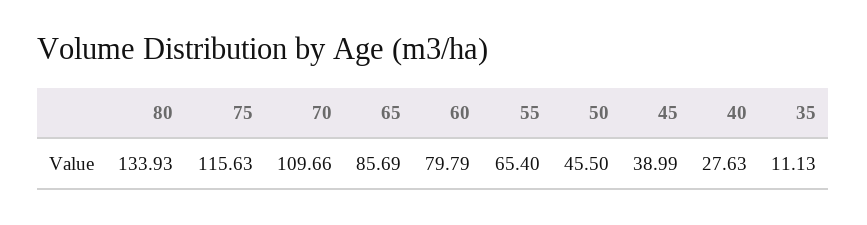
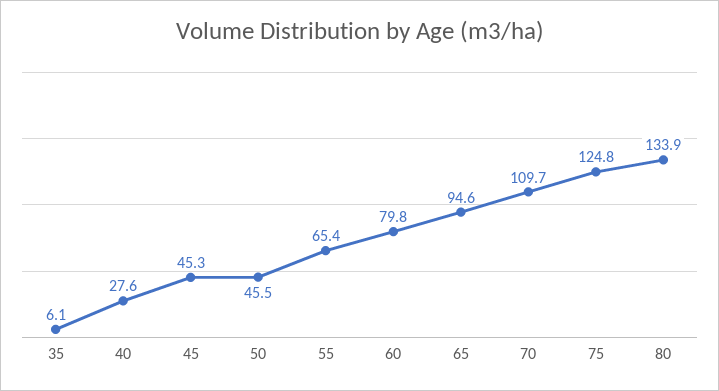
  {
    "80": 133.93,
-   "75": 115.63,
+   "75": 124.8,
    "70": 109.66,
-   "65": 85.69,
+   "65": 94.6,
    "60": 79.79,
    "55": 65.4,
    "50": 45.5,
-   "45": 38.99,
+   "45": 45.3,
    "40": 27.63,
-   "35": 11.13
+   "35": 6.1
  }

